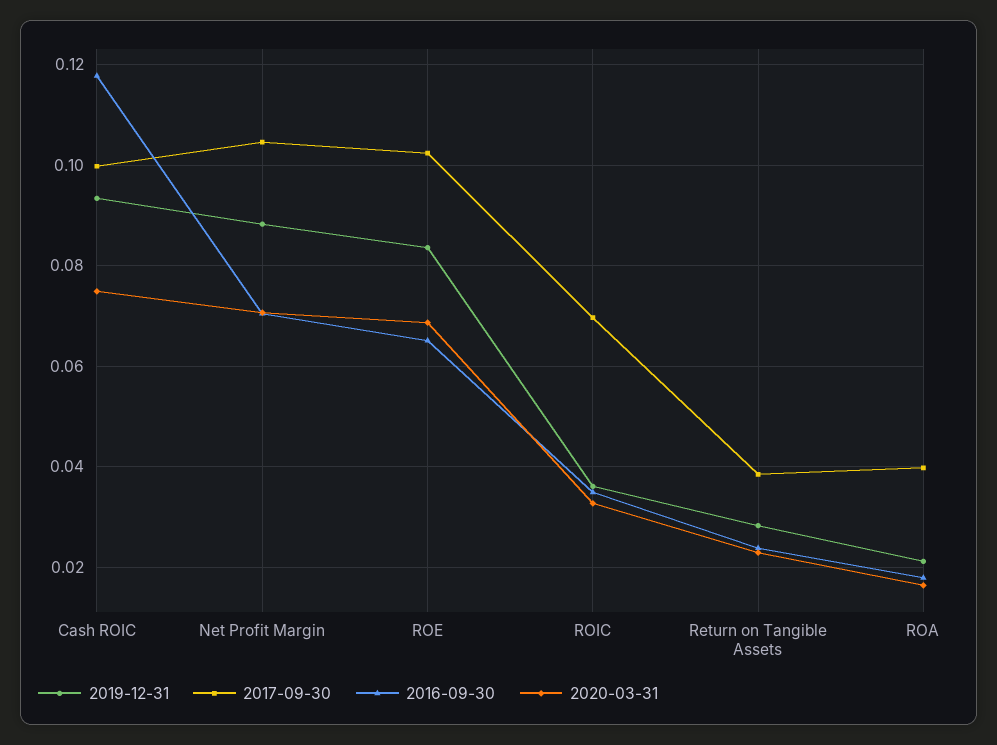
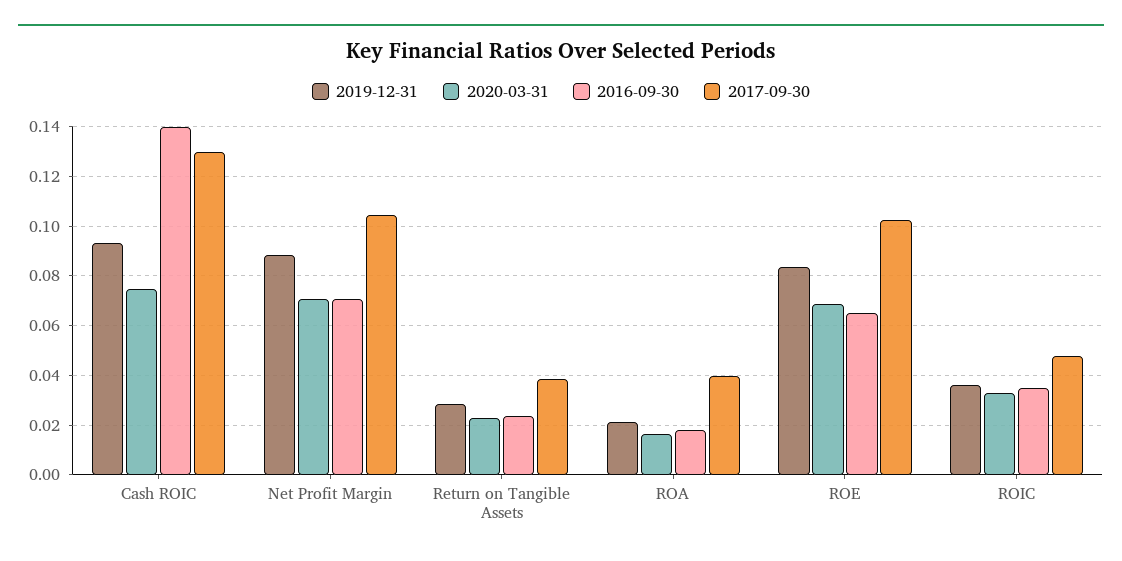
  {
    "2019-12-31": {
      "Cash ROIC": 0.094,
      "Net Profit Margin": 0.088,
      "ROE": 0.084,
      "ROIC": 0.036,
      "Return on Tangible Assets": 0.028,
      "ROA": 0.022
    },
    "2017-09-30": {
-     "Cash ROIC": 0.1,
+     "Cash ROIC": 0.13,
      "Net Profit Margin": 0.104,
      "ROE": 0.102,
-     "ROIC": 0.07,
+     "ROIC": 0.0475,
      "Return on Tangible Assets": 0.038,
      "ROA": 0.04
    },
    "2016-09-30": {
-     "Cash ROIC": 0.118,
+     "Cash ROIC": 0.14,
      "Net Profit Margin": 0.07,
      "ROE": 0.066,
      "ROIC": 0.034,
      "Return on Tangible Assets": 0.024,
      "ROA": 0.018
    },
    "2020-03-31": {
      "Cash ROIC": 0.074,
      "Net Profit Margin": 0.07,
      "ROE": 0.068,
      "ROIC": 0.032,
      "Return on Tangible Assets": 0.022,
      "ROA": 0.016
    }
  }

